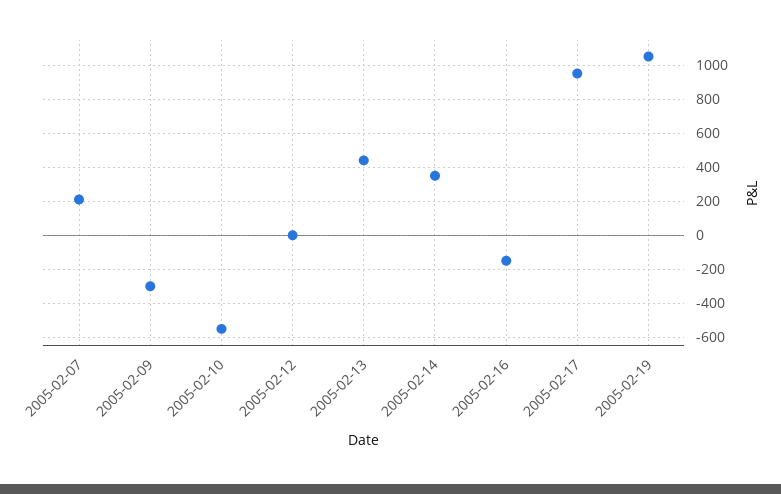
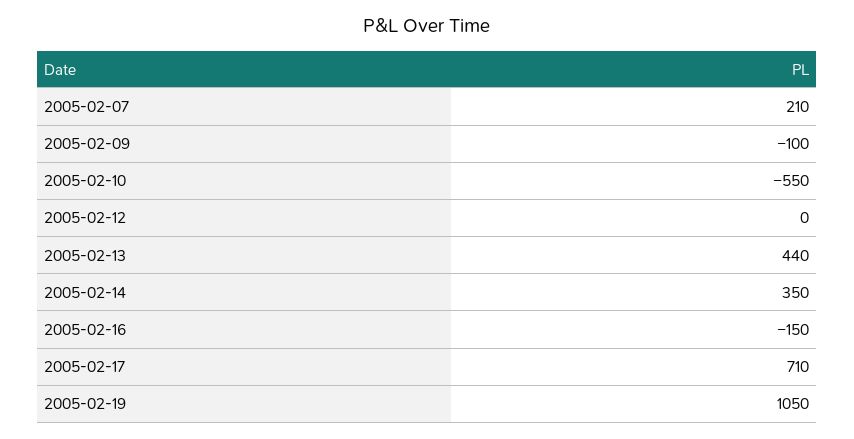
  {
    "2005-02-07": 210,
-   "2005-02-09": -300,
+   "2005-02-09": -100,
    "2005-02-10": -550,
    "2005-02-12": 0,
    "2005-02-13": 440,
    "2005-02-14": 350,
    "2005-02-16": -150,
-   "2005-02-17": 950,
+   "2005-02-17": 710,
    "2005-02-19": 1050
  }

